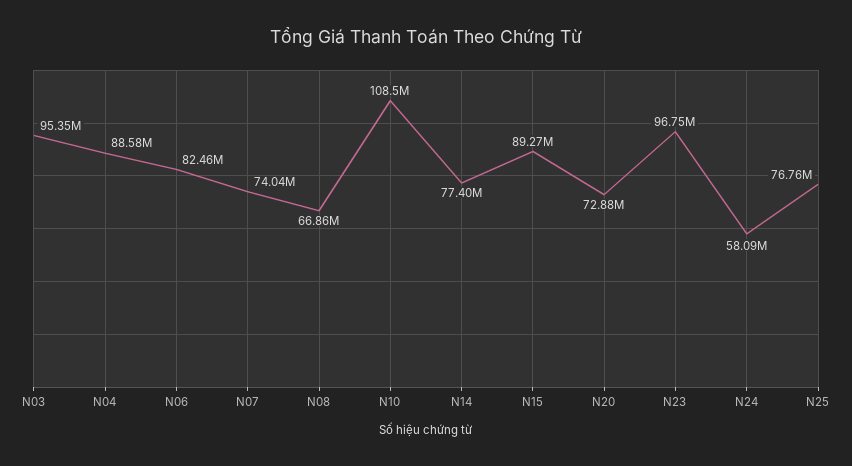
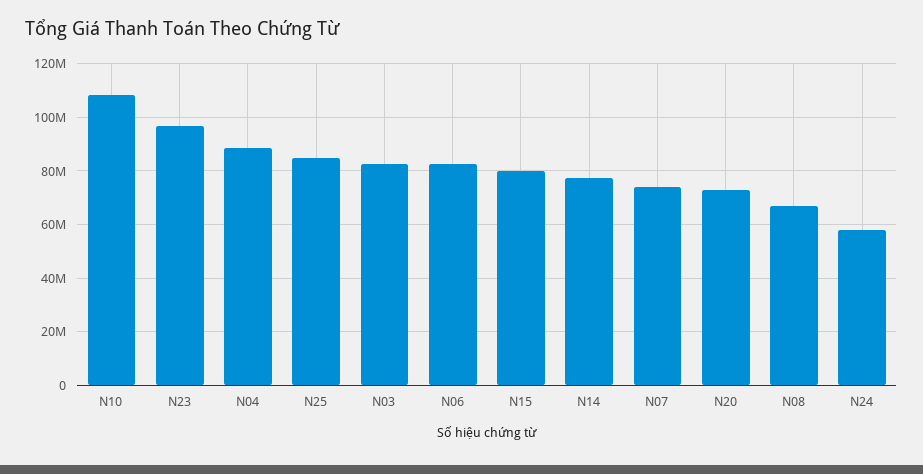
  {
-   "N03": 95350000,
+   "N03": 82500000,
    "N04": 88580000,
    "N06": 82460000,
    "N07": 74040000,
    "N08": 66860000,
    "N10": 108500000,
    "N14": 77400000,
-   "N15": 89270000,
+   "N15": 80000000,
    "N20": 72880000,
    "N23": 96750000,
    "N24": 58090000,
-   "N25": 76760000
+   "N25": 85000000
  }

